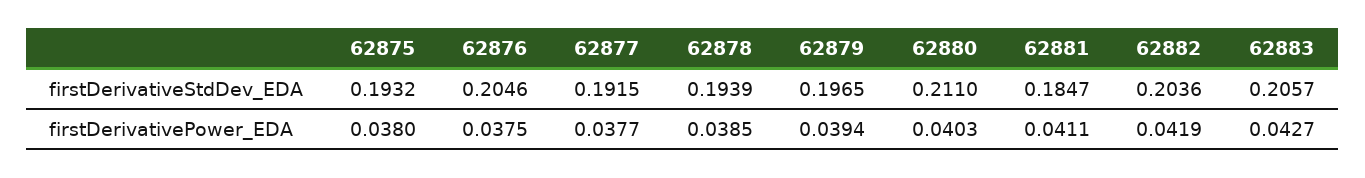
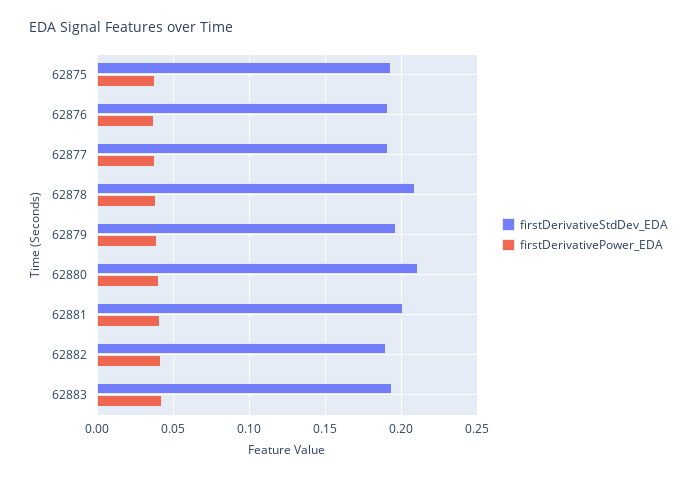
  {
    "firstDerivativeStdDev_EDA": {
      "62875": 0.1932,
-     "62876": 0.2046,
+     "62876": 0.19,
      "62877": 0.1915,
-     "62878": 0.1939,
+     "62878": 0.21,
      "62879": 0.1965,
      "62880": 0.211,
-     "62881": 0.1847,
+     "62881": 0.2,
-     "62882": 0.2036,
+     "62882": 0.19,
-     "62883": 0.2057
+     "62883": 0.195
    },
    "firstDerivativePower_EDA": {
      "62875": 0.038,
      "62876": 0.0375,
      "62877": 0.0377,
      "62878": 0.0385,
      "62879": 0.0394,
      "62880": 0.0403,
      "62881": 0.0411,
      "62882": 0.0419,
      "62883": 0.0427
    }
  }

